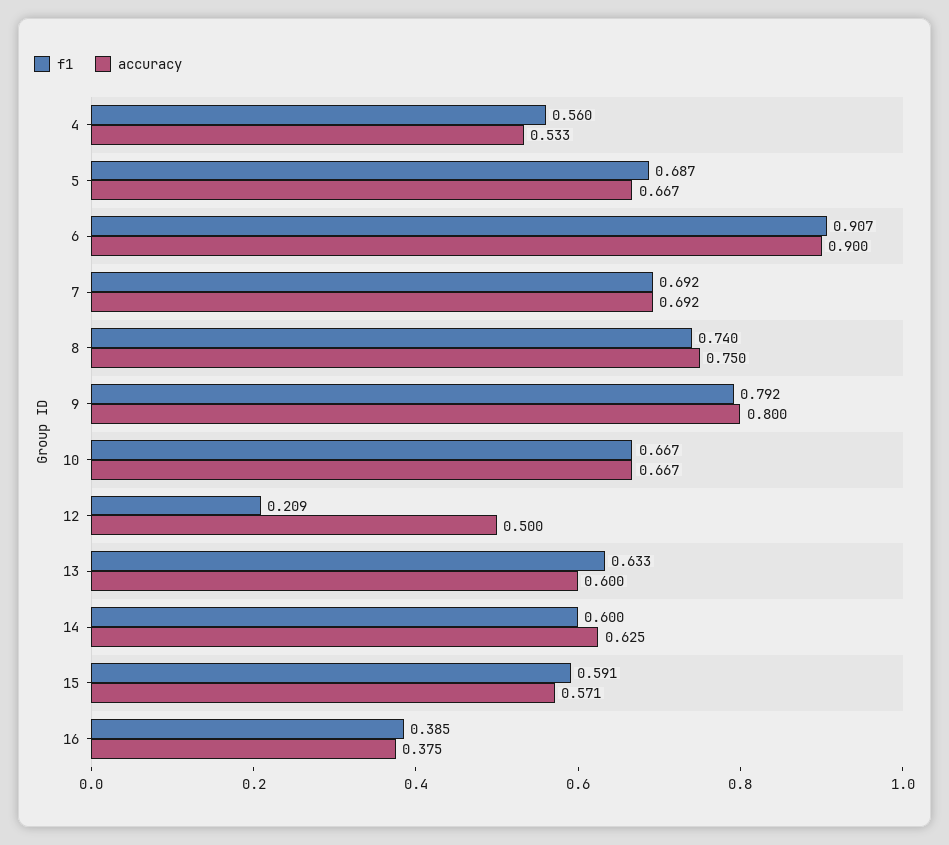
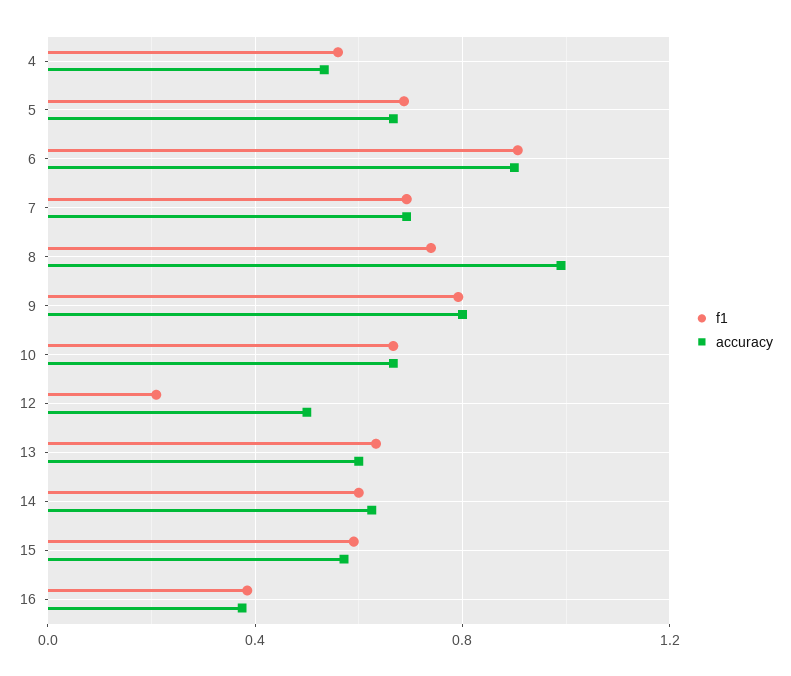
  {
    "f1": {
      "4": 0.56,
      "5": 0.687,
      "6": 0.907,
      "7": 0.692,
      "8": 0.74,
      "9": 0.792,
      "10": 0.667,
      "12": 0.209,
      "13": 0.633,
      "14": 0.6,
      "15": 0.591,
      "16": 0.385
    },
    "accuracy": {
      "4": 0.533,
      "5": 0.667,
      "6": 0.9,
      "7": 0.692,
-     "8": 0.75,
+     "8": 1,
      "9": 0.8,
      "10": 0.667,
      "12": 0.5,
      "13": 0.6,
      "14": 0.625,
      "15": 0.571,
      "16": 0.375
    }
  }

